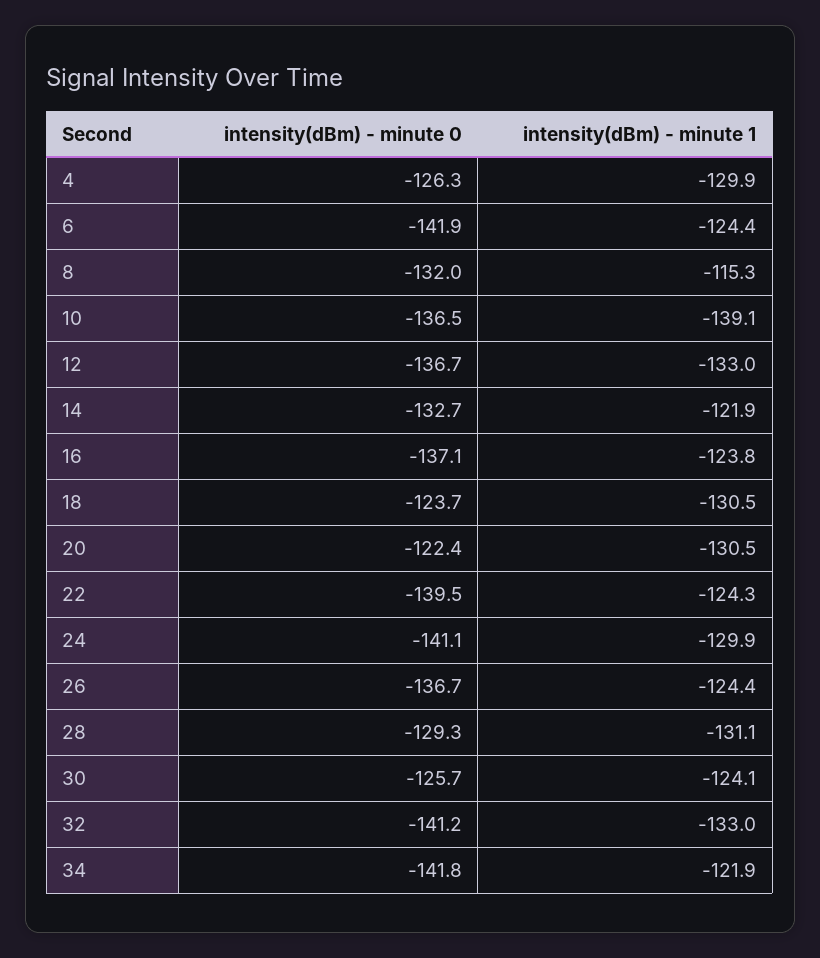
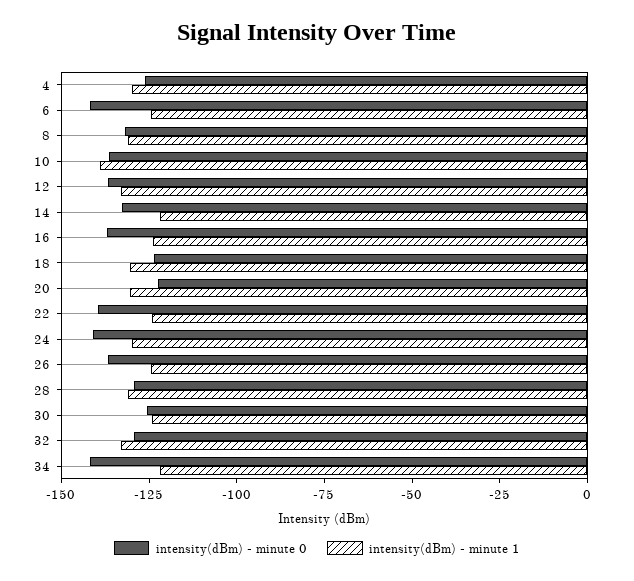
  {
    "intensity(dBm) - minute 0": {
      "4": -126.3,
      "6": -141.9,
      "8": -132,
      "10": -136.5,
      "12": -136.7,
      "14": -132.7,
      "16": -137.1,
      "18": -123.7,
      "20": -122.4,
      "22": -139.5,
      "24": -141.1,
      "26": -136.7,
      "28": -129.3,
      "30": -125.7,
-     "32": -141.2,
+     "32": -130,
      "34": -141.8
    },
    "intensity(dBm) - minute 1": {
      "4": -129.9,
      "6": -124.4,
-     "8": -115.3,
+     "8": -130,
      "10": -139.1,
      "12": -133,
      "14": -121.9,
      "16": -123.8,
      "18": -130.5,
      "20": -130.5,
      "22": -124.3,
      "24": -129.9,
      "26": -124.4,
      "28": -131.1,
      "30": -124.1,
      "32": -133,
      "34": -121.9
    }
  }

